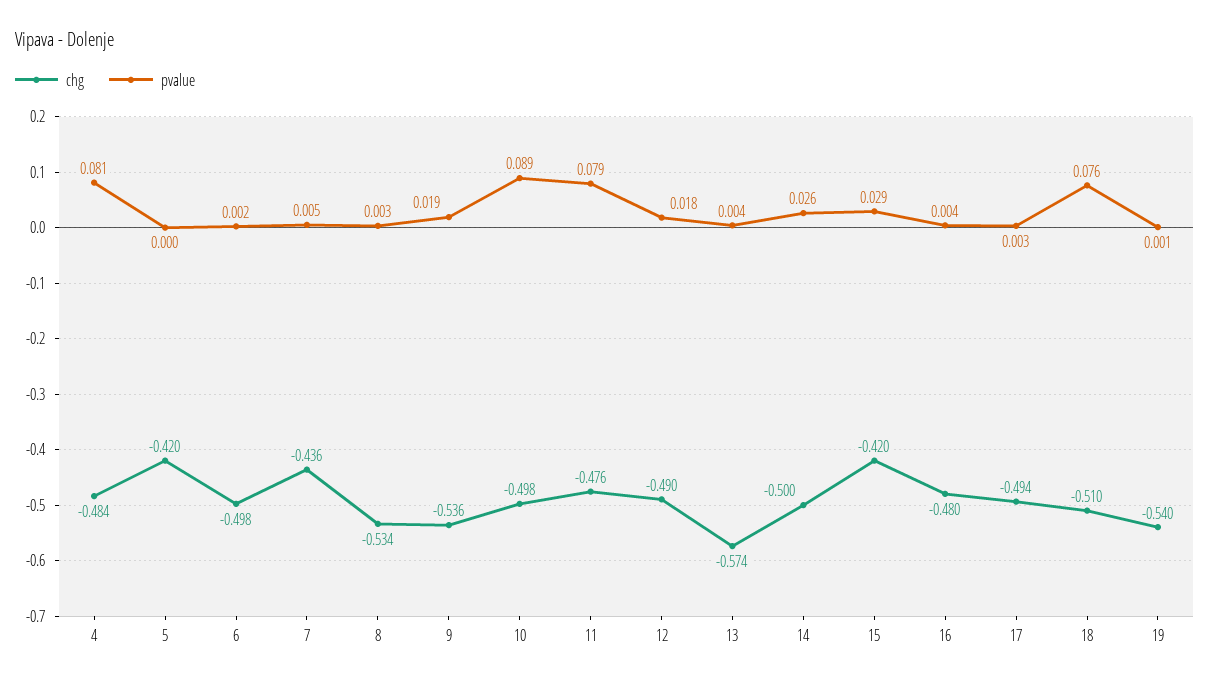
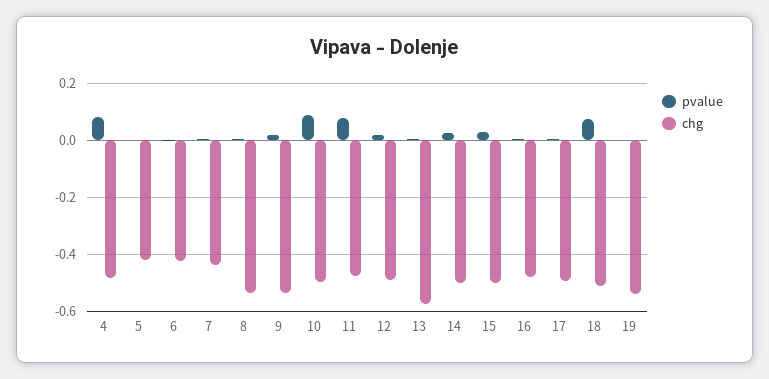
  {
    "chg": {
      "4": -0.484,
      "5": -0.42,
-     "6": -0.498,
+     "6": -0.425,
      "7": -0.436,
      "8": -0.534,
      "9": -0.536,
      "10": -0.498,
      "11": -0.476,
      "12": -0.49,
      "13": -0.574,
      "14": -0.5,
-     "15": -0.42,
+     "15": -0.5,
      "16": -0.48,
      "17": -0.494,
      "18": -0.51,
      "19": -0.54
    },
    "pvalue": {
      "4": 0.081,
      "5": 0,
      "6": 0.002,
      "7": 0.005,
      "8": 0.003,
      "9": 0.019,
      "10": 0.089,
      "11": 0.079,
      "12": 0.018,
      "13": 0.004,
      "14": 0.026,
      "15": 0.029,
      "16": 0.004,
      "17": 0.003,
      "18": 0.076,
      "19": 0.001
    }
  }

